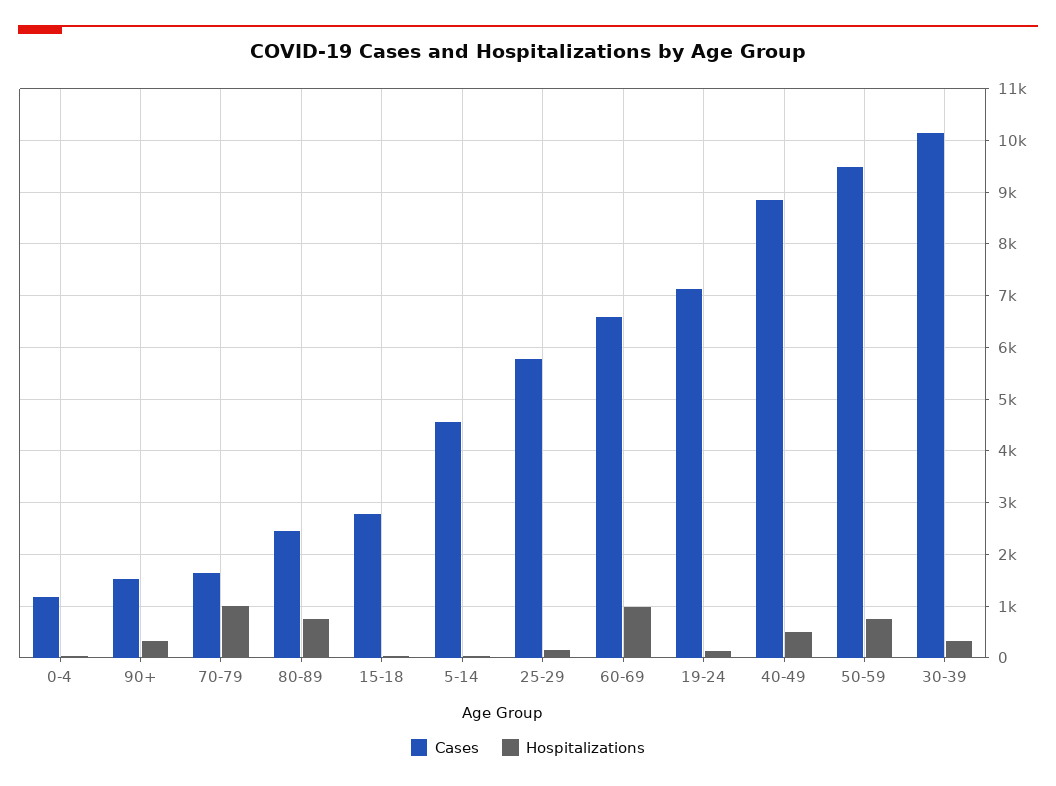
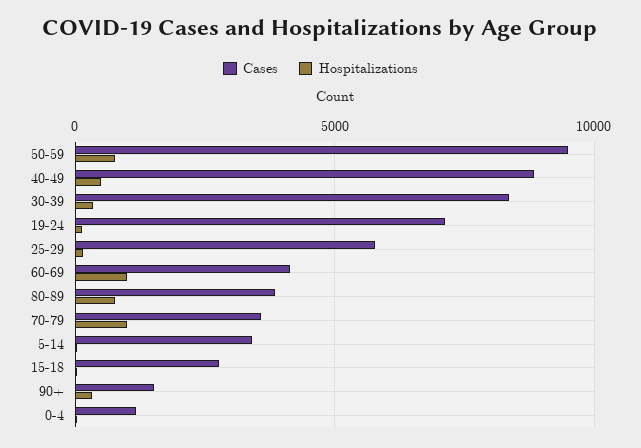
  {
    "Cases": {
      "0-4": 1200,
      "90+": 1600,
-     "70-79": 1600,
+     "70-79": 3500,
-     "80-89": 2400,
+     "80-89": 4000,
      "15-18": 2800,
-     "5-14": 4600,
+     "5-14": 3500,
      "25-29": 5800,
-     "60-69": 6600,
+     "60-69": 4000,
      "19-24": 7200,
      "40-49": 8800,
      "50-59": 9400,
-     "30-39": 10200
+     "30-39": 8500
    },
    "Hospitalizations": {
      "0-4": 0,
      "90+": 400,
      "70-79": 1000,
      "80-89": 800,
      "15-18": 0,
      "5-14": 0,
      "25-29": 200,
      "60-69": 1000,
      "19-24": 200,
      "40-49": 400,
      "50-59": 800,
      "30-39": 400
    }
  }

